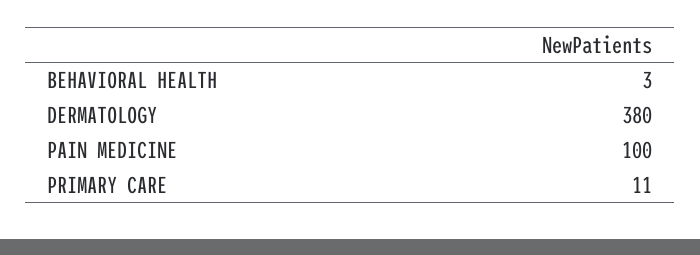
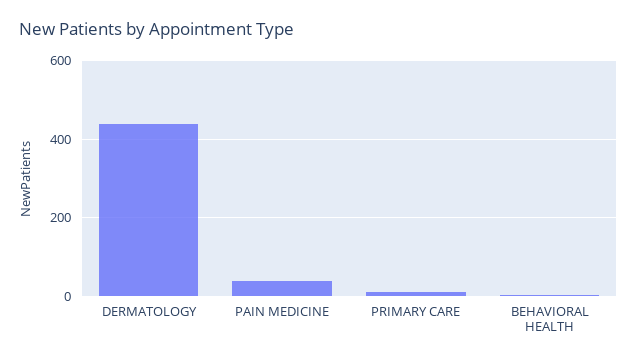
  {
    "BEHAVIORAL HEALTH": 3,
-   "DERMATOLOGY": 380,
+   "DERMATOLOGY": 440,
-   "PAIN MEDICINE": 100,
+   "PAIN MEDICINE": 40,
    "PRIMARY CARE": 11
  }

